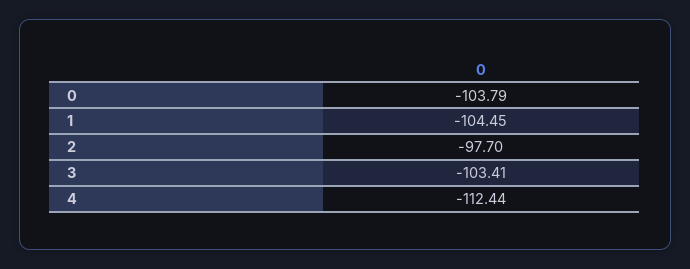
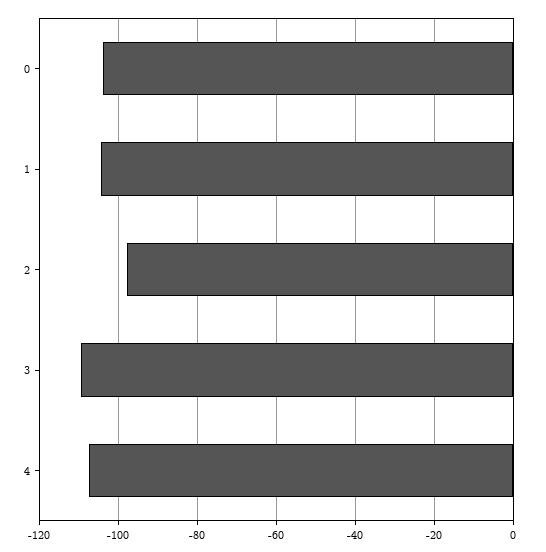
  {
    "0": -103.79,
    "1": -104.45,
    "2": -97.7,
-   "3": -103.41,
+   "3": -110,
-   "4": -112.44
+   "4": -108
  }

